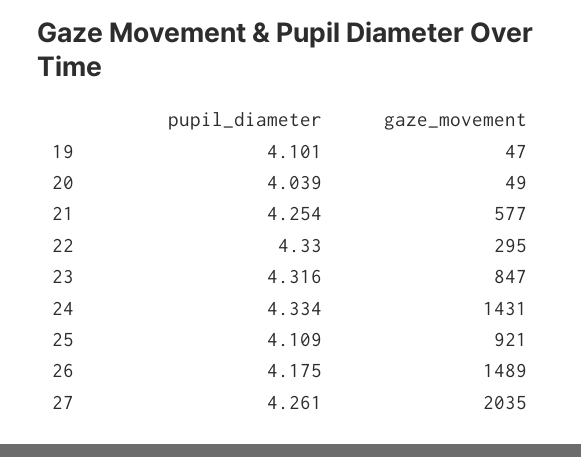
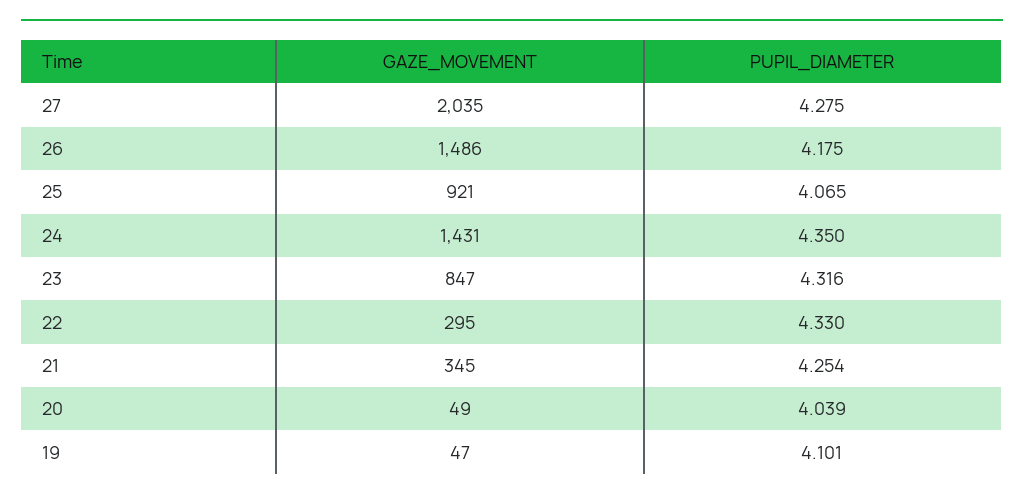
  {
    "pupil_diameter": {
      "19": 4.101,
      "20": 4.039,
      "21": 4.254,
      "22": 4.33,
      "23": 4.316,
-     "24": 4.334,
+     "24": 4.35,
-     "25": 4.109,
+     "25": 4.065,
      "26": 4.175,
-     "27": 4.261
+     "27": 4.275
    },
    "gaze_movement": {
      "19": 47,
      "20": 49,
-     "21": 577,
+     "21": 345,
      "22": 295,
      "23": 847,
      "24": 1431,
      "25": 921,
-     "26": 1489,
+     "26": 1486,
      "27": 2035
    }
  }

